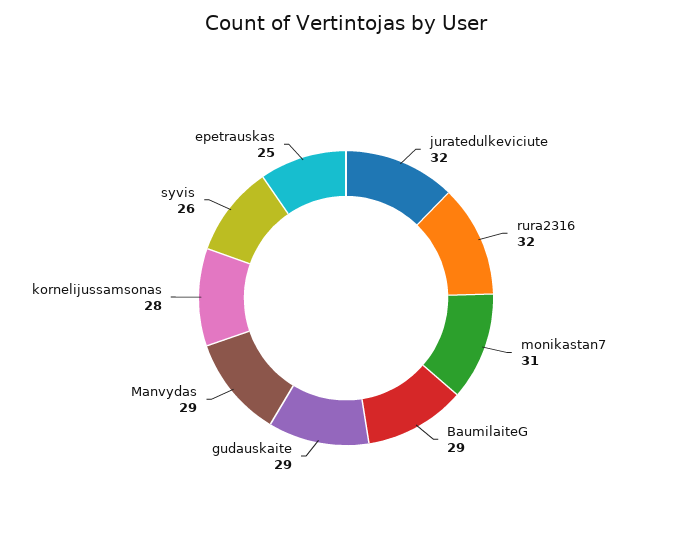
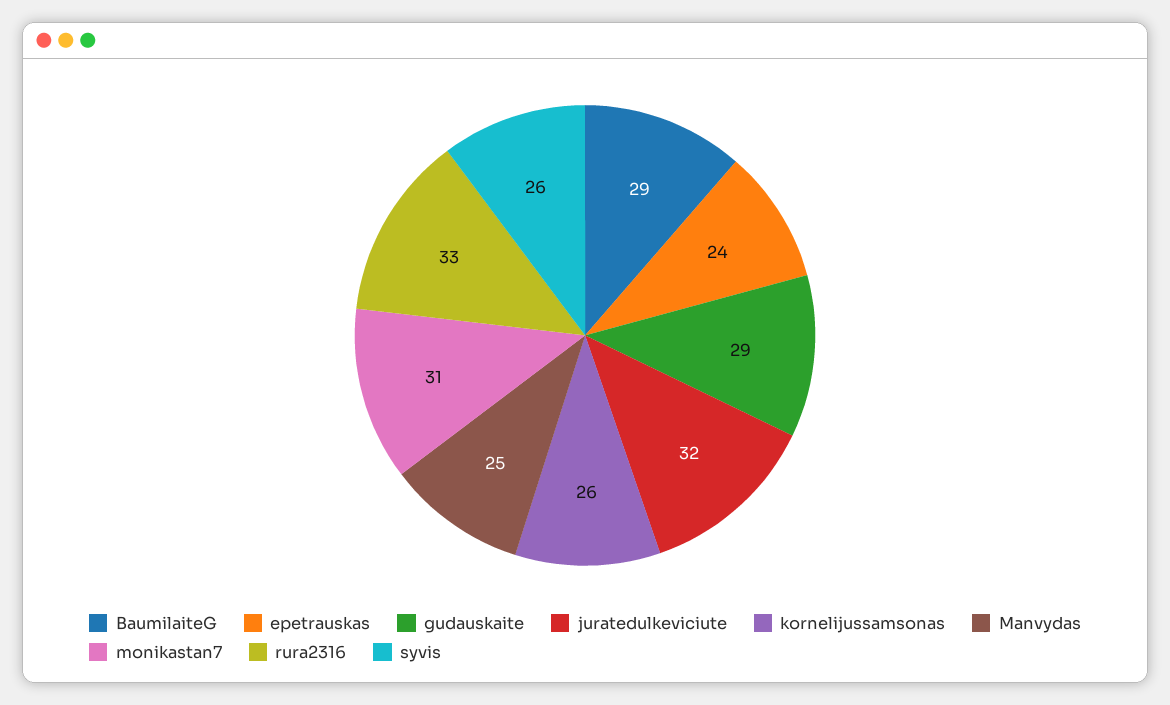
  {
    "juratedulkeviciute": 32,
-   "rura2316": 32,
+   "rura2316": 33,
    "monikastan7": 31,
    "BaumilaiteG": 29,
    "gudauskaite": 29,
-   "Manvydas": 29,
+   "Manvydas": 25,
-   "kornelijussamsonas": 28,
+   "kornelijussamsonas": 26,
    "syvis": 26,
-   "epetrauskas": 25
+   "epetrauskas": 24
  }

